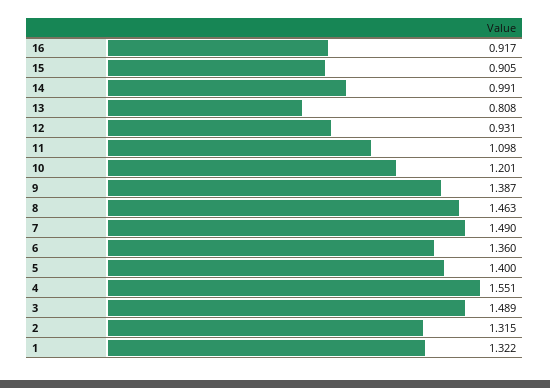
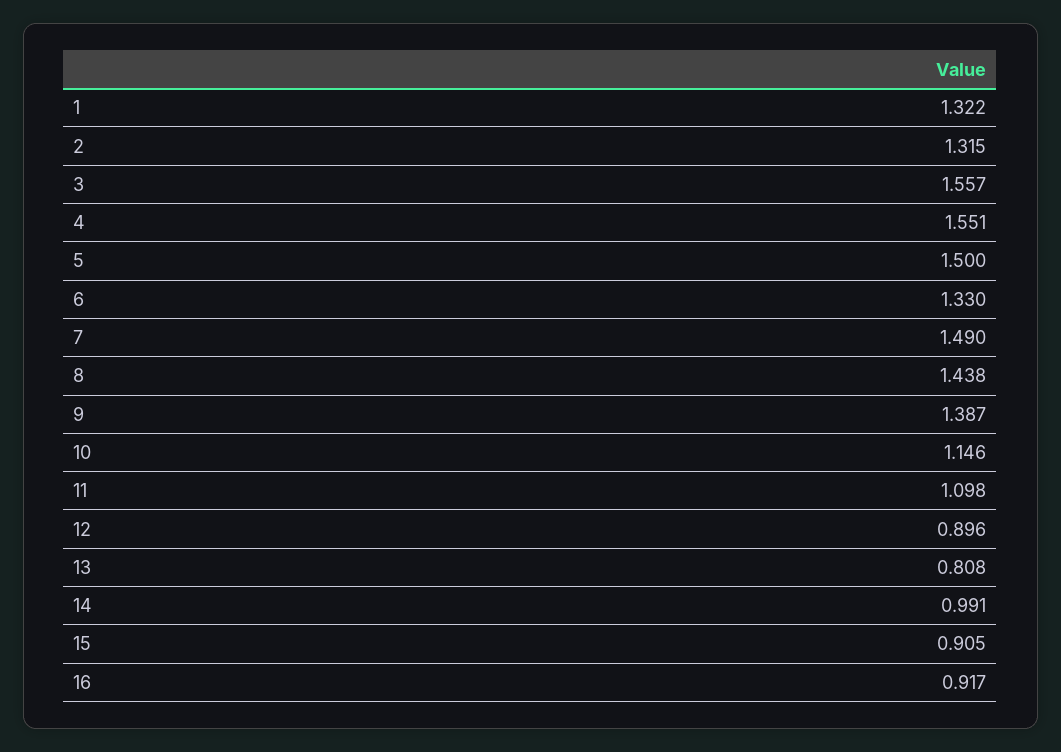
  {
    "16": 0.917,
    "15": 0.905,
    "14": 0.991,
    "13": 0.808,
-   "12": 0.931,
+   "12": 0.896,
    "11": 1.098,
-   "10": 1.201,
+   "10": 1.146,
    "9": 1.387,
-   "8": 1.463,
+   "8": 1.438,
    "7": 1.49,
-   "6": 1.36,
+   "6": 1.33,
-   "5": 1.4,
+   "5": 1.5,
    "4": 1.551,
-   "3": 1.489,
+   "3": 1.557,
    "2": 1.315,
    "1": 1.322
  }

